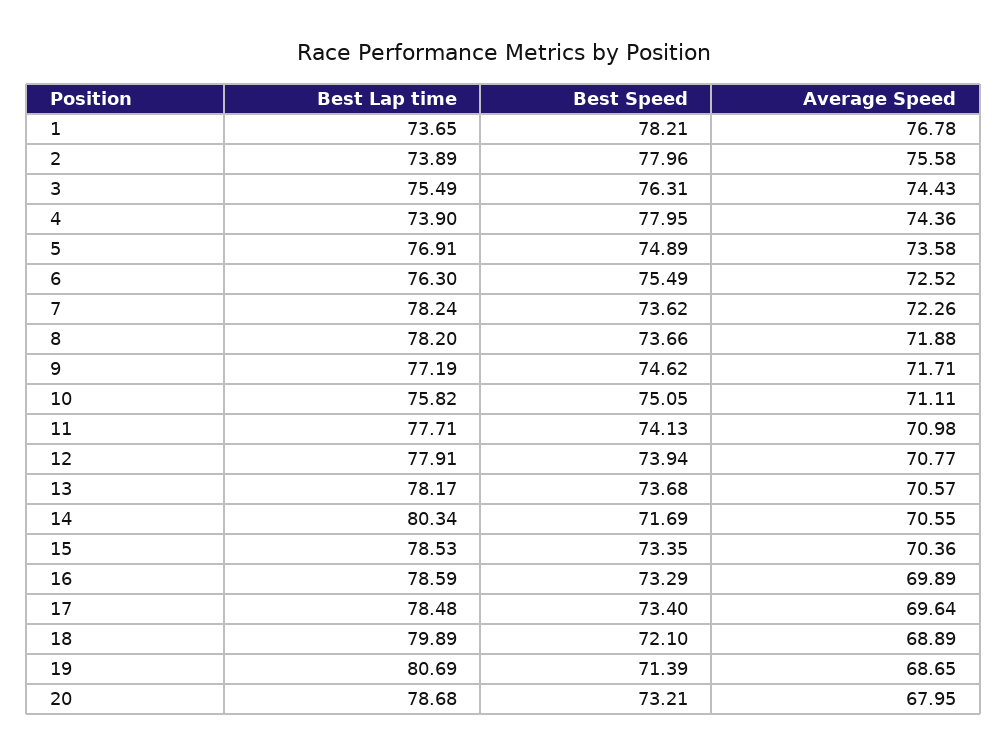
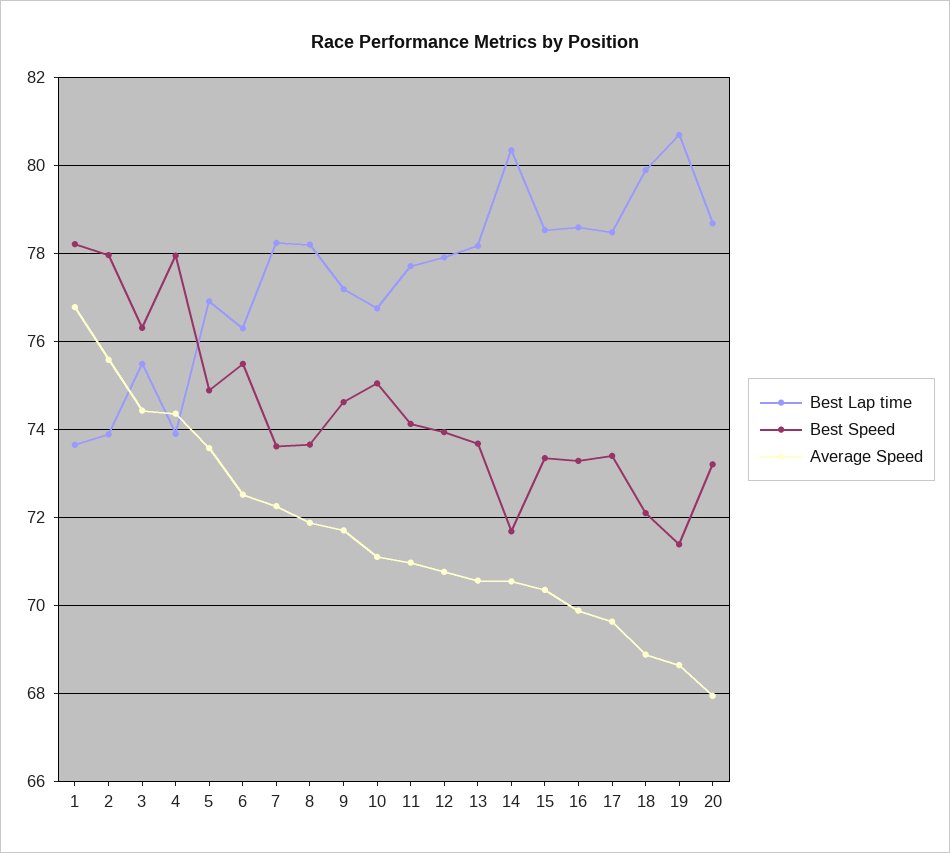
  {
    "Best Lap time": {
      "1": 73.65,
      "2": 73.89,
      "3": 75.49,
      "4": 73.9,
      "5": 76.91,
      "6": 76.3,
      "7": 78.24,
      "8": 78.2,
      "9": 77.19,
-     "10": 75.82,
+     "10": 76.8,
      "11": 77.71,
      "12": 77.91,
      "13": 78.17,
      "14": 80.34,
      "15": 78.53,
      "16": 78.59,
      "17": 78.48,
      "18": 79.89,
      "19": 80.69,
      "20": 78.68
    },
    "Best Speed": {
      "1": 78.21,
      "2": 77.96,
      "3": 76.31,
      "4": 77.95,
      "5": 74.89,
      "6": 75.49,
      "7": 73.62,
      "8": 73.66,
      "9": 74.62,
      "10": 75.05,
      "11": 74.13,
      "12": 73.94,
      "13": 73.68,
      "14": 71.69,
      "15": 73.35,
      "16": 73.29,
      "17": 73.4,
      "18": 72.1,
      "19": 71.39,
      "20": 73.21
    },
    "Average Speed": {
      "1": 76.78,
      "2": 75.58,
      "3": 74.43,
      "4": 74.36,
      "5": 73.58,
      "6": 72.52,
      "7": 72.26,
      "8": 71.88,
      "9": 71.71,
      "10": 71.11,
      "11": 70.98,
      "12": 70.77,
      "13": 70.57,
      "14": 70.55,
      "15": 70.36,
      "16": 69.89,
      "17": 69.64,
      "18": 68.89,
      "19": 68.65,
      "20": 67.95
    }
  }

